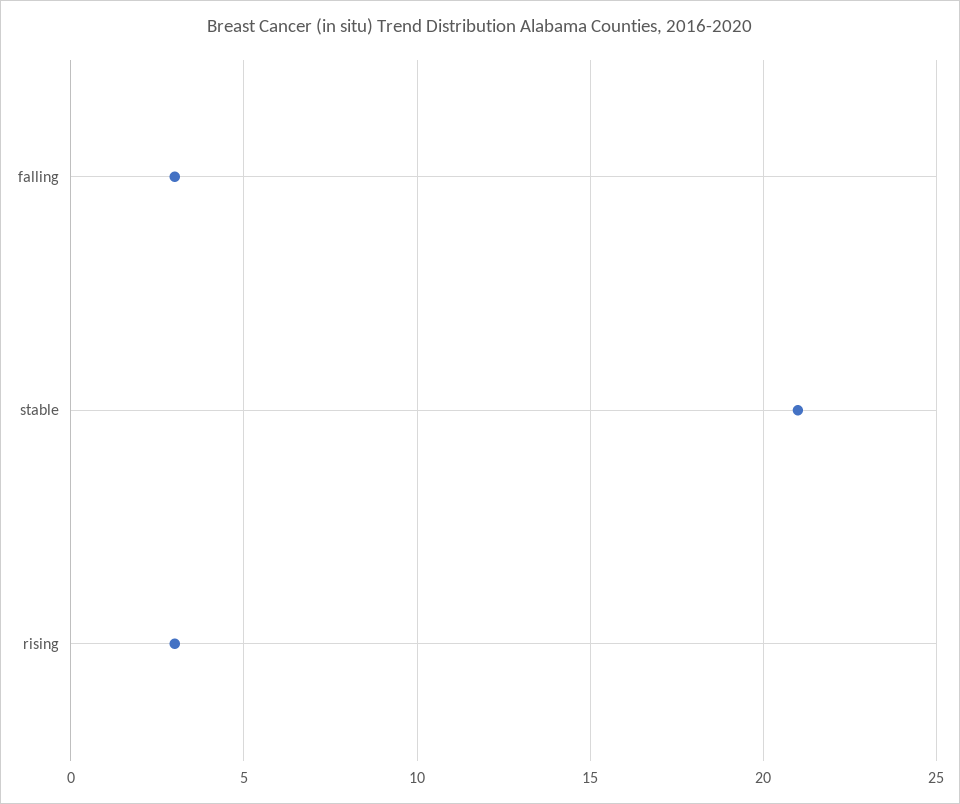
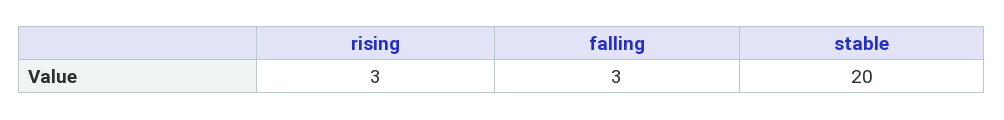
  {
    "falling": 3,
-   "stable": 21,
+   "stable": 20,
    "rising": 3
  }

